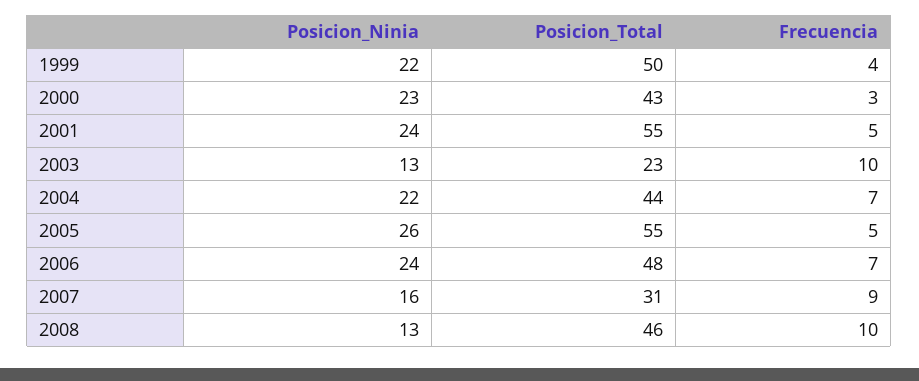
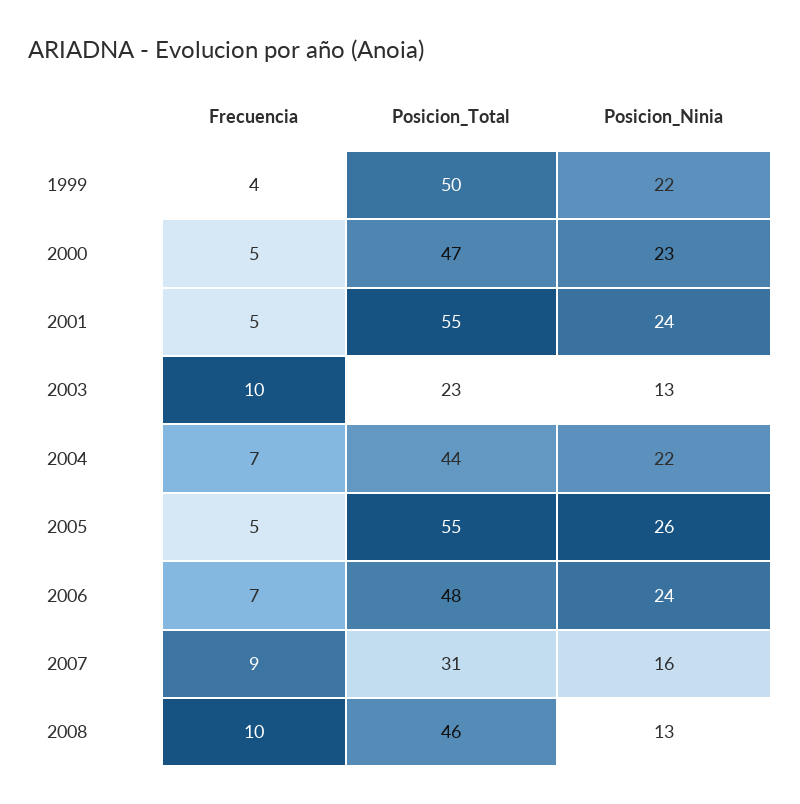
  {
    "Posicion_Ninia": {
      "1999": 22,
      "2000": 23,
      "2001": 24,
      "2003": 13,
      "2004": 22,
      "2005": 26,
      "2006": 24,
      "2007": 16,
      "2008": 13
    },
    "Posicion_Total": {
      "1999": 50,
-     "2000": 43,
+     "2000": 47,
      "2001": 55,
      "2003": 23,
      "2004": 44,
      "2005": 55,
      "2006": 48,
      "2007": 31,
      "2008": 46
    },
    "Frecuencia": {
      "1999": 4,
-     "2000": 3,
+     "2000": 5,
      "2001": 5,
      "2003": 10,
      "2004": 7,
      "2005": 5,
      "2006": 7,
      "2007": 9,
      "2008": 10
    }
  }

